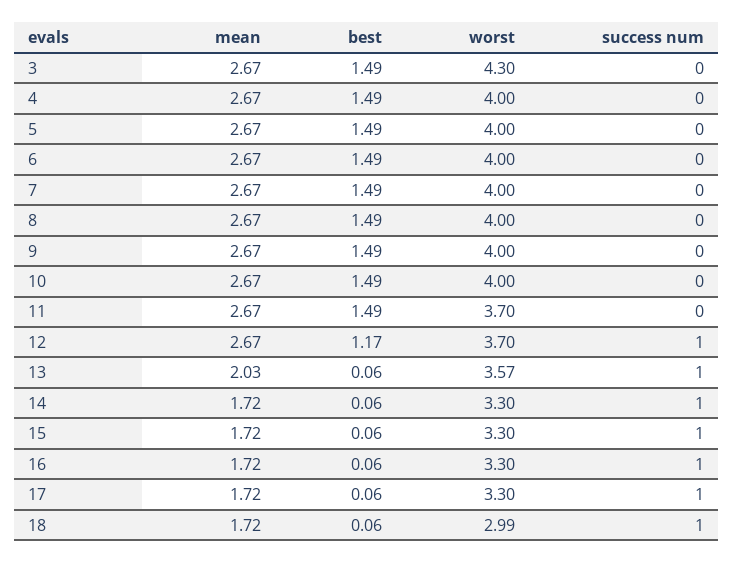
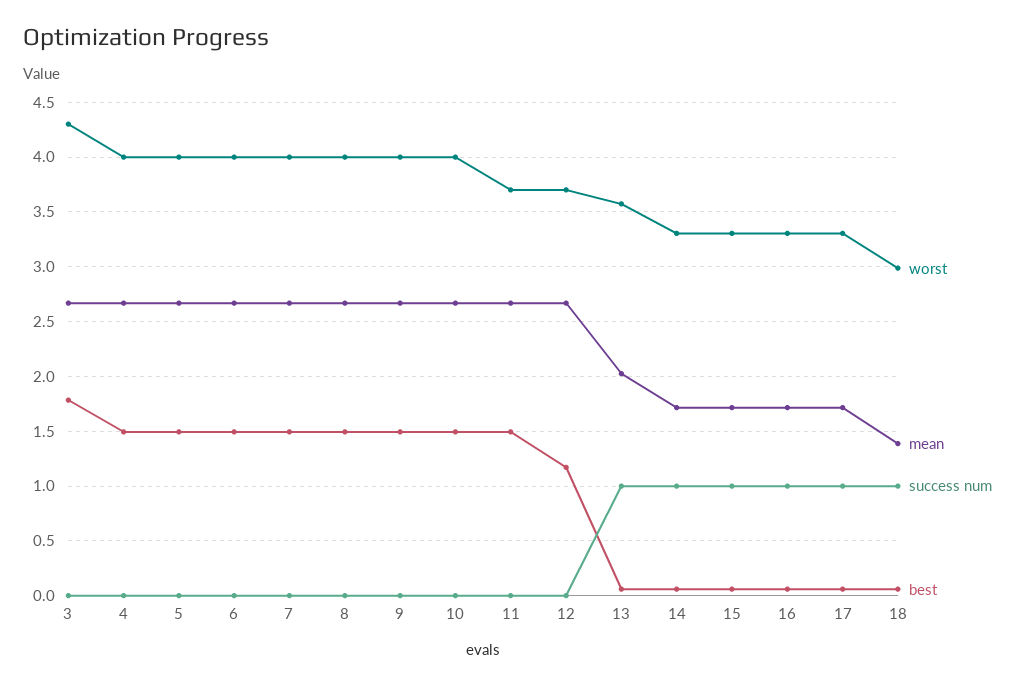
  {
    "mean": {
      "3": 2.67,
      "4": 2.67,
      "5": 2.67,
      "6": 2.67,
      "7": 2.67,
      "8": 2.67,
      "9": 2.67,
      "10": 2.67,
      "11": 2.67,
      "12": 2.67,
      "13": 2.03,
      "14": 1.72,
      "15": 1.72,
      "16": 1.72,
      "17": 1.72,
-     "18": 1.72
+     "18": 1.4
    },
    "best": {
-     "3": 1.49,
+     "3": 1.8,
      "4": 1.49,
      "5": 1.49,
      "6": 1.49,
      "7": 1.49,
      "8": 1.49,
      "9": 1.49,
      "10": 1.49,
      "11": 1.49,
      "12": 1.17,
      "13": 0.06,
      "14": 0.06,
      "15": 0.06,
      "16": 0.06,
      "17": 0.06,
      "18": 0.06
    },
    "worst": {
      "3": 4.3,
      "4": 4,
      "5": 4,
      "6": 4,
      "7": 4,
      "8": 4,
      "9": 4,
      "10": 4,
      "11": 3.7,
      "12": 3.7,
      "13": 3.57,
      "14": 3.3,
      "15": 3.3,
      "16": 3.3,
      "17": 3.3,
      "18": 2.99
    },
    "success num": {
      "3": 0,
      "4": 0,
      "5": 0,
      "6": 0,
      "7": 0,
      "8": 0,
      "9": 0,
      "10": 0,
      "11": 0,
-     "12": 1,
+     "12": 0,
      "13": 1,
      "14": 1,
      "15": 1,
      "16": 1,
      "17": 1,
      "18": 1
    }
  }

